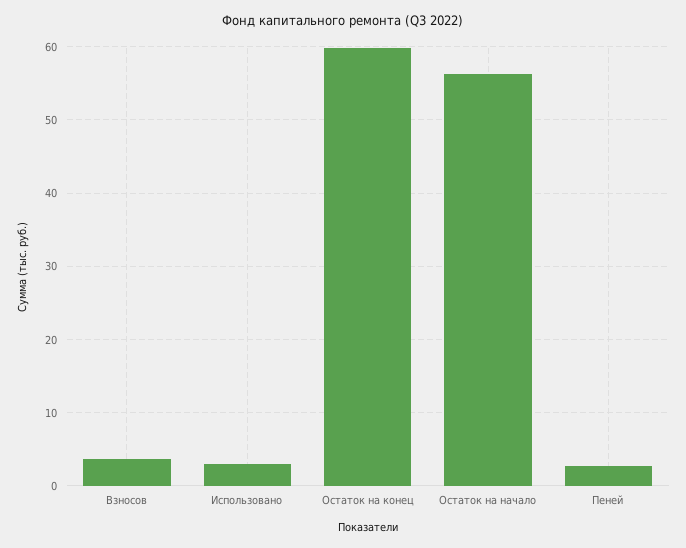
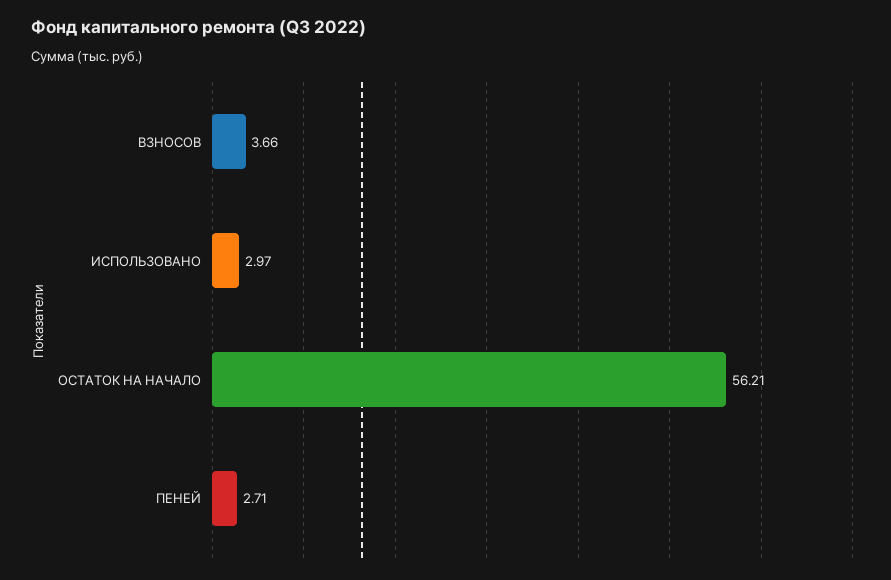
  {
    "Взносов": 3.66,
    "Использовано": 2.97,
-   "Остаток на конец": 60,
    "Остаток на начало": 56.21,
    "Пеней": 2.71
  }

